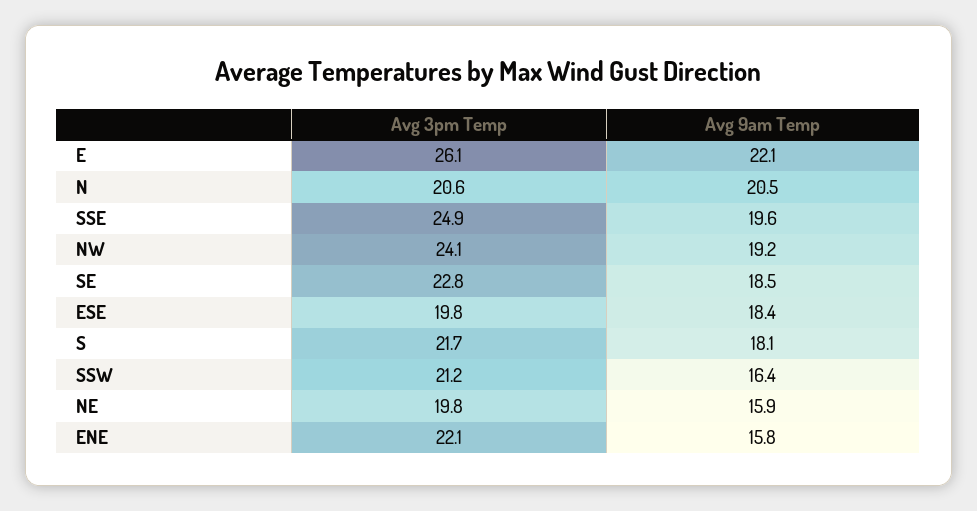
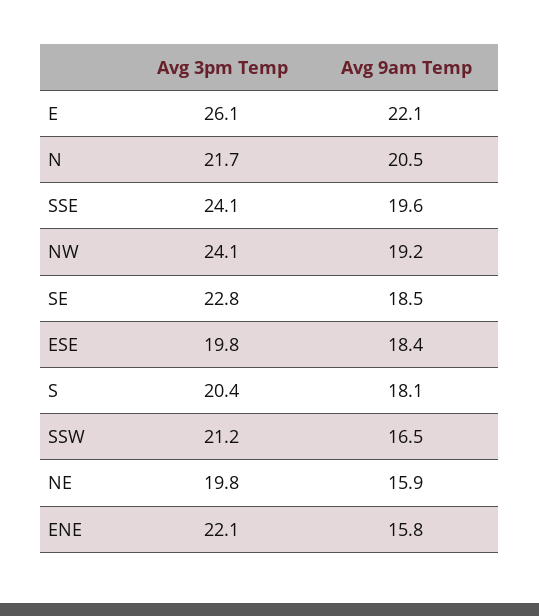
  {
    "Avg 3pm Temp": {
      "E": 26.1,
-     "N": 20.6,
+     "N": 21.7,
-     "SSE": 24.9,
+     "SSE": 24.1,
      "NW": 24.1,
      "SE": 22.8,
      "ESE": 19.8,
-     "S": 21.7,
+     "S": 20.4,
      "SSW": 21.2,
      "NE": 19.8,
      "ENE": 22.1
    },
    "Avg 9am Temp": {
      "E": 22.1,
      "N": 20.5,
      "SSE": 19.6,
      "NW": 19.2,
      "SE": 18.5,
      "ESE": 18.4,
      "S": 18.1,
-     "SSW": 16.4,
+     "SSW": 16.5,
      "NE": 15.9,
      "ENE": 15.8
    }
  }

